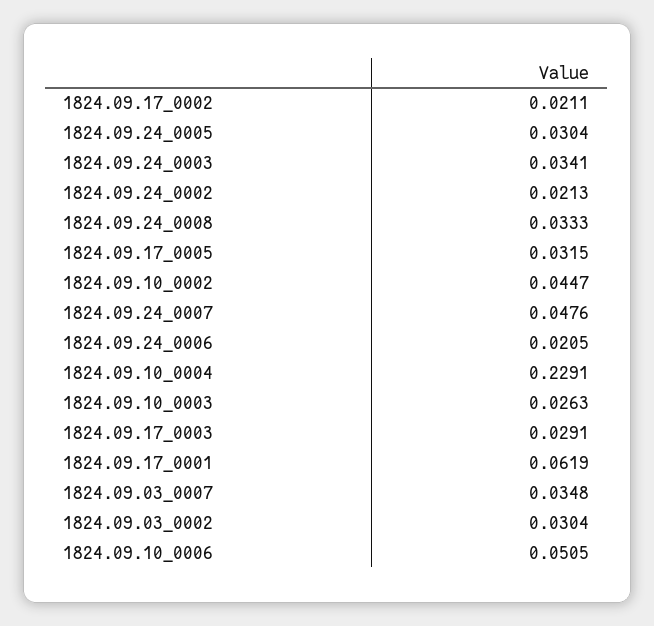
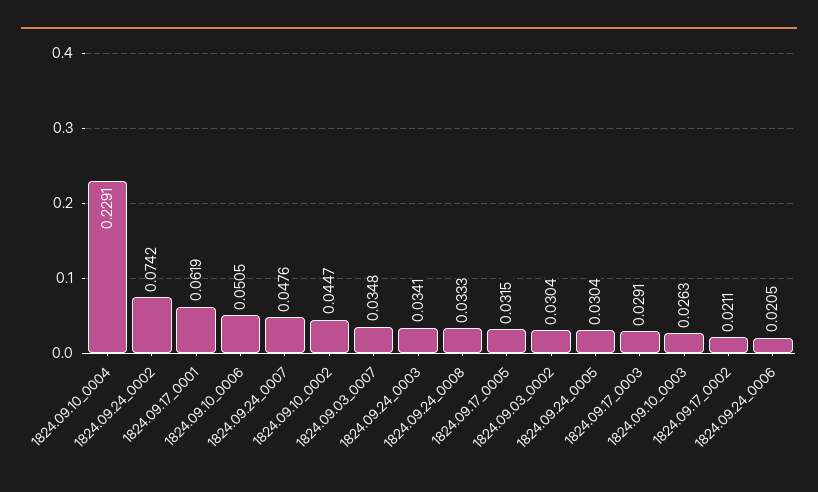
  {
    "1824.09.17_0002": 0.0211,
    "1824.09.24_0005": 0.0304,
    "1824.09.24_0003": 0.0341,
-   "1824.09.24_0002": 0.0213,
+   "1824.09.24_0002": 0.0742,
    "1824.09.24_0008": 0.0333,
    "1824.09.17_0005": 0.0315,
    "1824.09.10_0002": 0.0447,
    "1824.09.24_0007": 0.0476,
    "1824.09.24_0006": 0.0205,
    "1824.09.10_0004": 0.2291,
    "1824.09.10_0003": 0.0263,
    "1824.09.17_0003": 0.0291,
    "1824.09.17_0001": 0.0619,
    "1824.09.03_0007": 0.0348,
    "1824.09.03_0002": 0.0304,
    "1824.09.10_0006": 0.0505
  }

